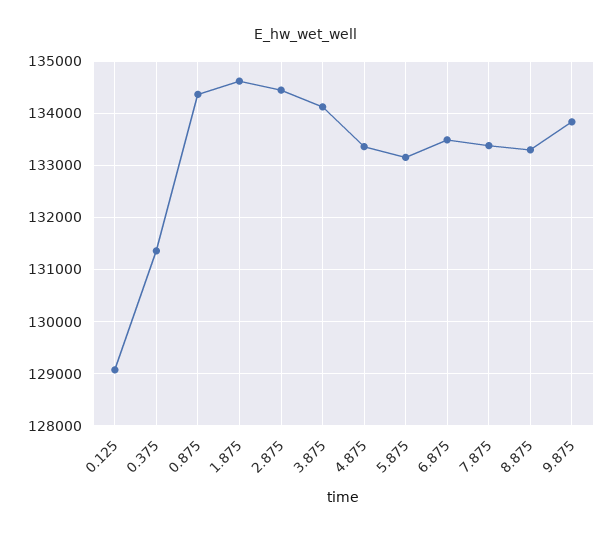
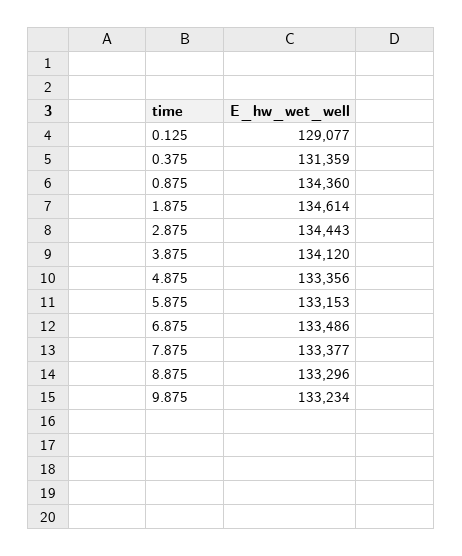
  {
    "0.125": 129077,
    "0.375": 131359,
    "0.875": 134360,
    "1.875": 134614,
    "2.875": 134443,
    "3.875": 134120,
    "4.875": 133356,
    "5.875": 133153,
    "6.875": 133486,
    "7.875": 133377,
    "8.875": 133296,
-   "9.875": 133800
+   "9.875": 133234
  }

